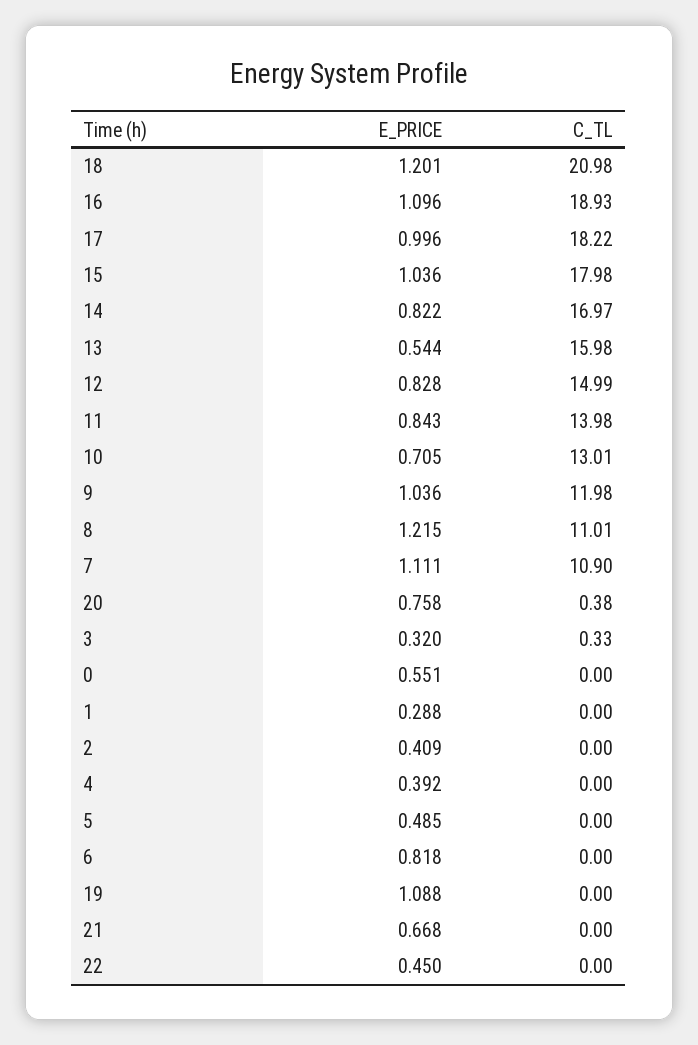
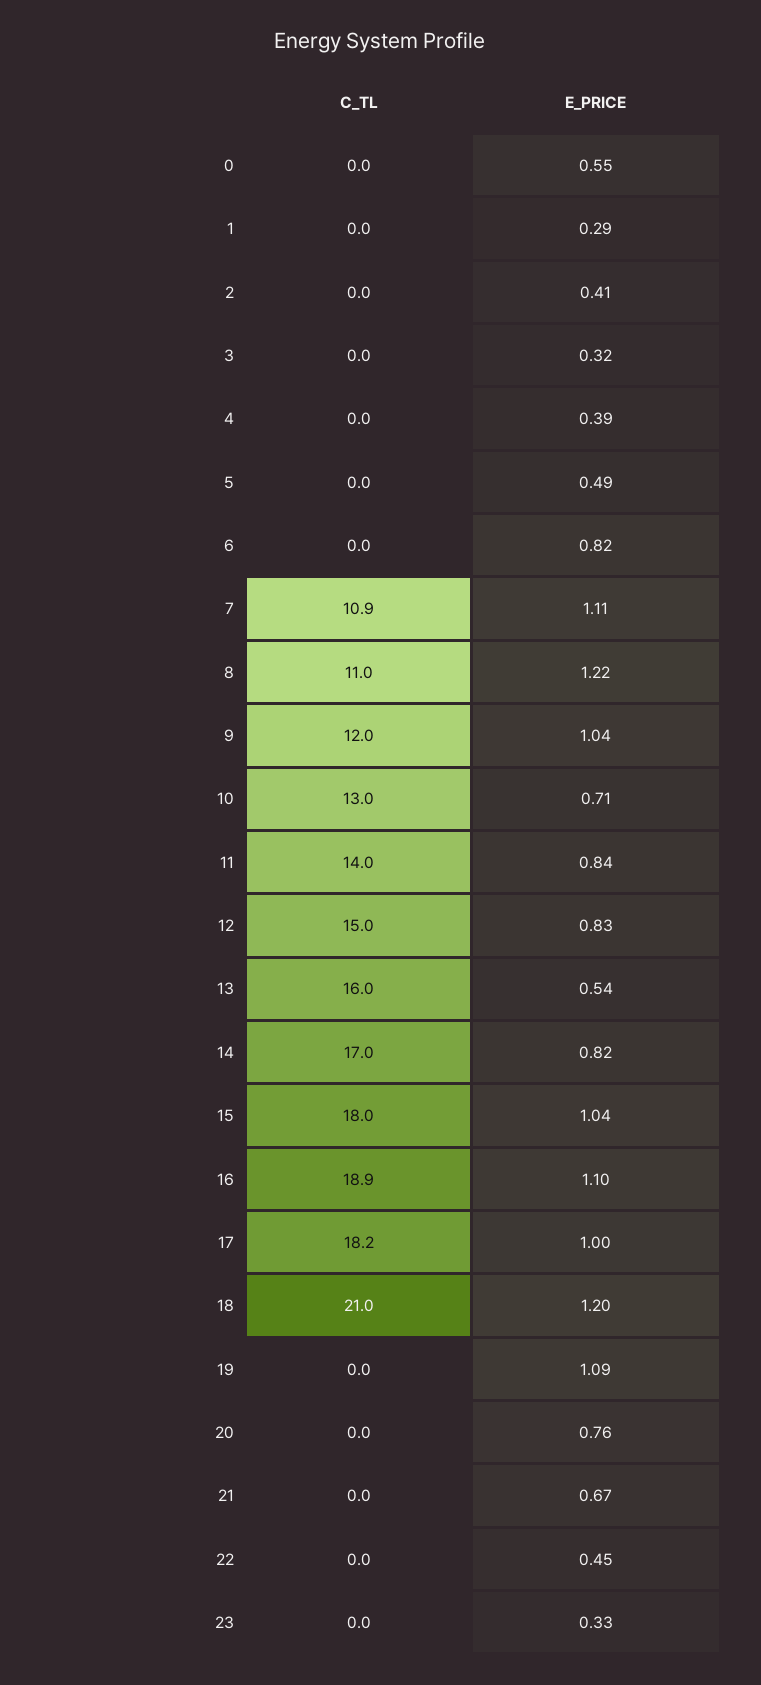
  {
    "E_PRICE": {
      "18": 1.201,
      "16": 1.096,
      "17": 0.996,
      "15": 1.036,
      "14": 0.822,
      "13": 0.544,
      "12": 0.828,
      "11": 0.843,
      "10": 0.705,
      "9": 1.036,
      "8": 1.215,
      "7": 1.111,
      "20": 0.758,
      "3": 0.32,
      "0": 0.551,
      "1": 0.288,
      "2": 0.409,
      "4": 0.392,
      "5": 0.485,
      "6": 0.818,
      "19": 1.088,
      "21": 0.668,
-     "22": 0.45
+     "22": 0.45,
+     "23": 0.33
    },
    "C_TL": {
      "18": 20.98,
      "16": 18.93,
      "17": 18.22,
      "15": 17.98,
      "14": 16.97,
      "13": 15.98,
      "12": 14.99,
      "11": 13.98,
      "10": 13.01,
      "9": 11.98,
      "8": 11.01,
      "7": 10.9,
-     "20": 0.38,
+     "20": 0,
-     "3": 0.33,
+     "3": 0,
      "0": 0,
      "1": 0,
      "2": 0,
      "4": 0,
      "5": 0,
      "6": 0,
      "19": 0,
      "21": 0,
-     "22": 0
+     "22": 0,
+     "23": 0
    }
  }

